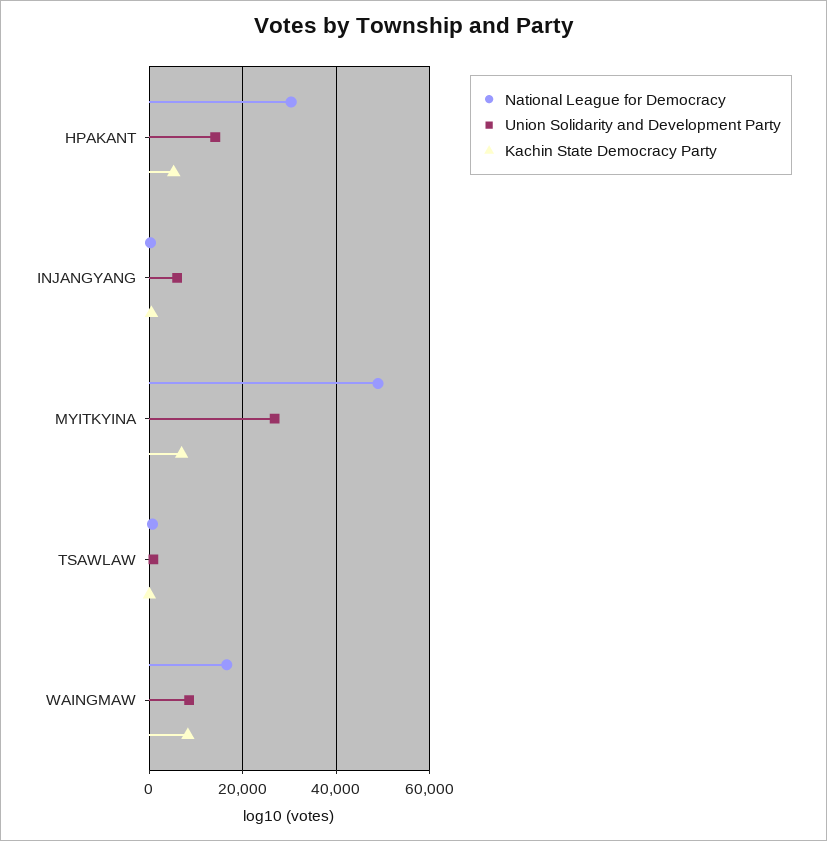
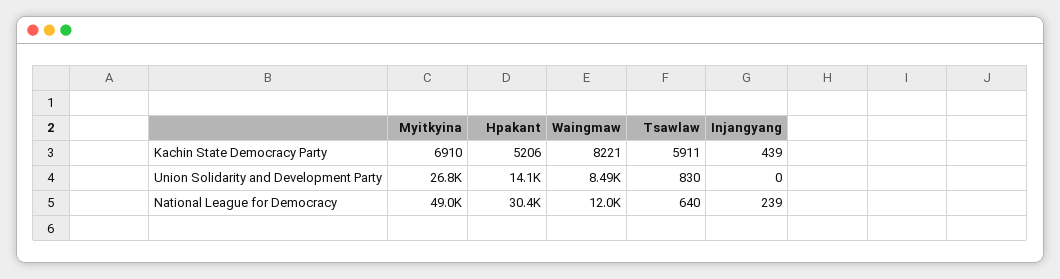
  {
    "National League for Democracy": {
      "HPAKANT": 30400,
      "INJANGYANG": 239,
      "MYITKYINA": 49000,
      "TSAWLAW": 640,
-     "WAINGMAW": 16000
+     "WAINGMAW": 12000
    },
    "Union Solidarity and Development Party": {
      "HPAKANT": 14100,
-     "INJANGYANG": 6000,
+     "INJANGYANG": 0,
      "MYITKYINA": 26800,
      "TSAWLAW": 830,
      "WAINGMAW": 8490
    },
    "Kachin State Democracy Party": {
      "HPAKANT": 5206,
      "INJANGYANG": 439,
      "MYITKYINA": 6910,
-     "TSAWLAW": 0,
+     "TSAWLAW": 5911,
      "WAINGMAW": 8221
    }
  }

